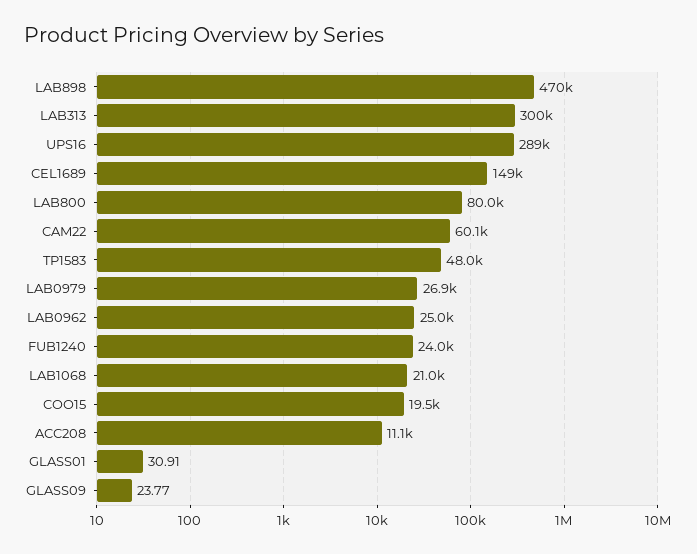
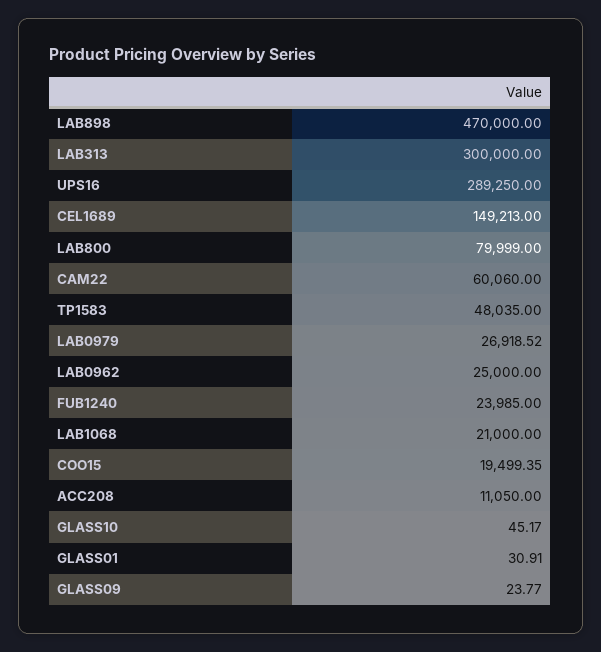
  {
    "LAB898": 470000,
    "LAB313": 300000,
    "UPS16": 289250,
    "CEL1689": 149213,
    "LAB800": 79999,
    "CAM22": 60060,
    "TP1583": 48035,
    "LAB0979": 26918.52,
    "LAB0962": 25000,
    "FUB1240": 23985,
    "LAB1068": 21000,
    "COO15": 19499.35,
    "ACC208": 11050,
    "GLASS01": 30.91,
-   "GLASS09": 23.77
+   "GLASS09": 23.77,
+   "GLASS10": 45.17
  }

